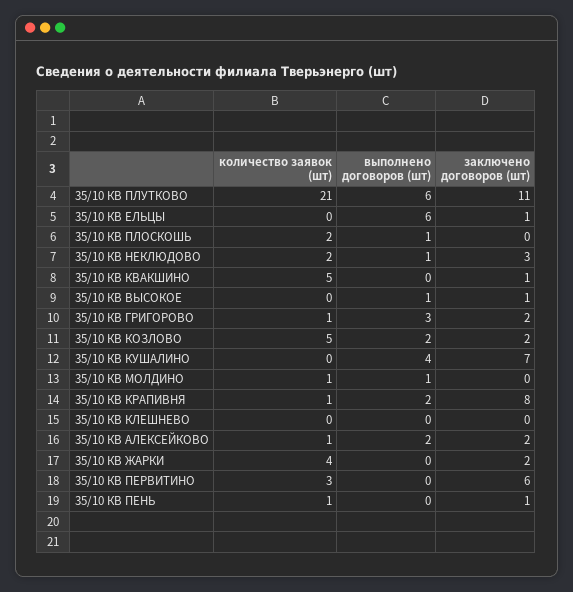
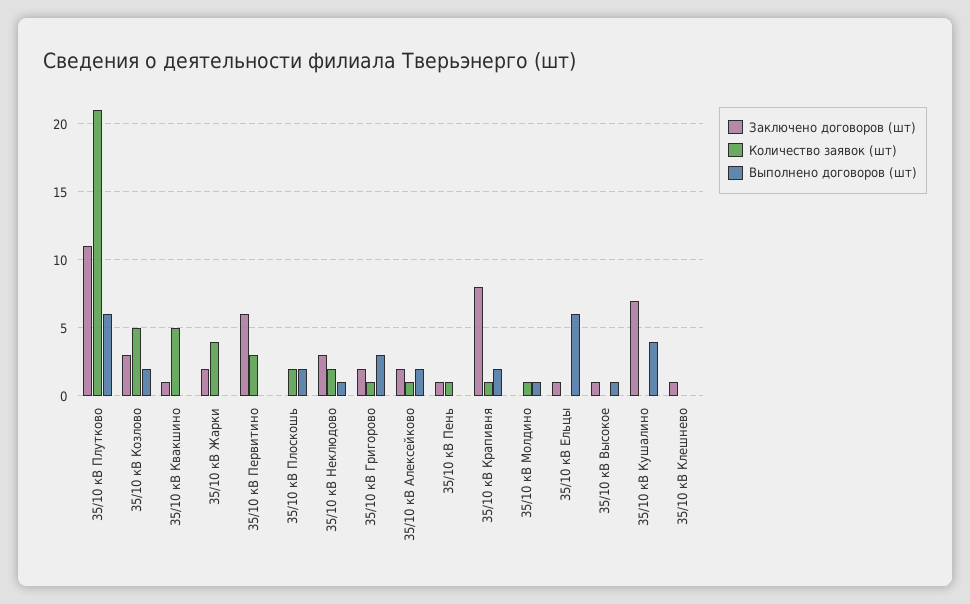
  {
    "количество заявок (шт)": {
      "35/10 КВ ПЛУТКОВО": 21,
      "35/10 КВ ЕЛЬЦЫ": 0,
      "35/10 КВ ПЛОСКОШЬ": 2,
      "35/10 КВ НЕКЛЮДОВО": 2,
      "35/10 КВ КВАКШИНО": 5,
      "35/10 КВ ВЫСОКОЕ": 0,
      "35/10 КВ ГРИГОРОВО": 1,
      "35/10 КВ КОЗЛОВО": 5,
      "35/10 КВ КУШАЛИНО": 0,
      "35/10 КВ МОЛДИНО": 1,
      "35/10 КВ КРАПИВНЯ": 1,
      "35/10 КВ КЛЕШНЕВО": 0,
      "35/10 КВ АЛЕКСЕЙКОВО": 1,
      "35/10 КВ ЖАРКИ": 4,
      "35/10 КВ ПЕРВИТИНО": 3,
      "35/10 КВ ПЕНЬ": 1
    },
    "выполнено договоров (шт)": {
      "35/10 КВ ПЛУТКОВО": 6,
      "35/10 КВ ЕЛЬЦЫ": 6,
-     "35/10 КВ ПЛОСКОШЬ": 1,
+     "35/10 КВ ПЛОСКОШЬ": 2,
      "35/10 КВ НЕКЛЮДОВО": 1,
      "35/10 КВ КВАКШИНО": 0,
      "35/10 КВ ВЫСОКОЕ": 1,
      "35/10 КВ ГРИГОРОВО": 3,
      "35/10 КВ КОЗЛОВО": 2,
      "35/10 КВ КУШАЛИНО": 4,
      "35/10 КВ МОЛДИНО": 1,
      "35/10 КВ КРАПИВНЯ": 2,
      "35/10 КВ КЛЕШНЕВО": 0,
      "35/10 КВ АЛЕКСЕЙКОВО": 2,
      "35/10 КВ ЖАРКИ": 0,
      "35/10 КВ ПЕРВИТИНО": 0,
      "35/10 КВ ПЕНЬ": 0
    },
    "заключено договоров (шт)": {
      "35/10 КВ ПЛУТКОВО": 11,
      "35/10 КВ ЕЛЬЦЫ": 1,
      "35/10 КВ ПЛОСКОШЬ": 0,
      "35/10 КВ НЕКЛЮДОВО": 3,
      "35/10 КВ КВАКШИНО": 1,
      "35/10 КВ ВЫСОКОЕ": 1,
      "35/10 КВ ГРИГОРОВО": 2,
-     "35/10 КВ КОЗЛОВО": 2,
+     "35/10 КВ КОЗЛОВО": 3,
      "35/10 КВ КУШАЛИНО": 7,
      "35/10 КВ МОЛДИНО": 0,
      "35/10 КВ КРАПИВНЯ": 8,
-     "35/10 КВ КЛЕШНЕВО": 0,
+     "35/10 КВ КЛЕШНЕВО": 1,
      "35/10 КВ АЛЕКСЕЙКОВО": 2,
      "35/10 КВ ЖАРКИ": 2,
      "35/10 КВ ПЕРВИТИНО": 6,
      "35/10 КВ ПЕНЬ": 1
    }
  }

